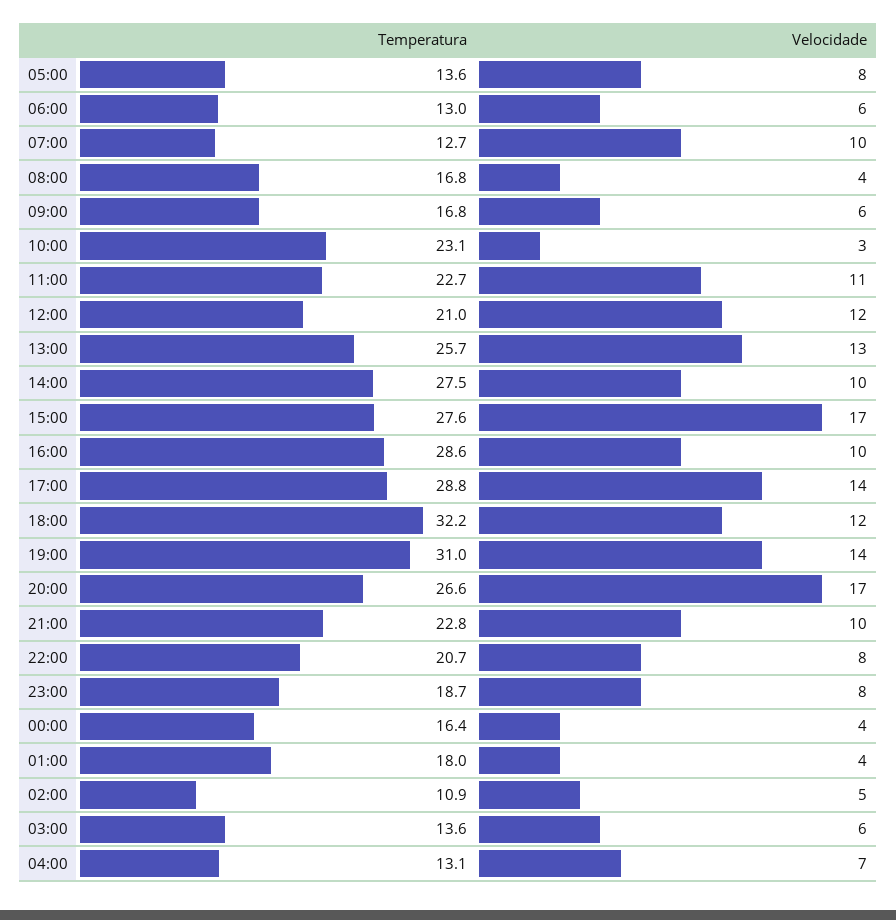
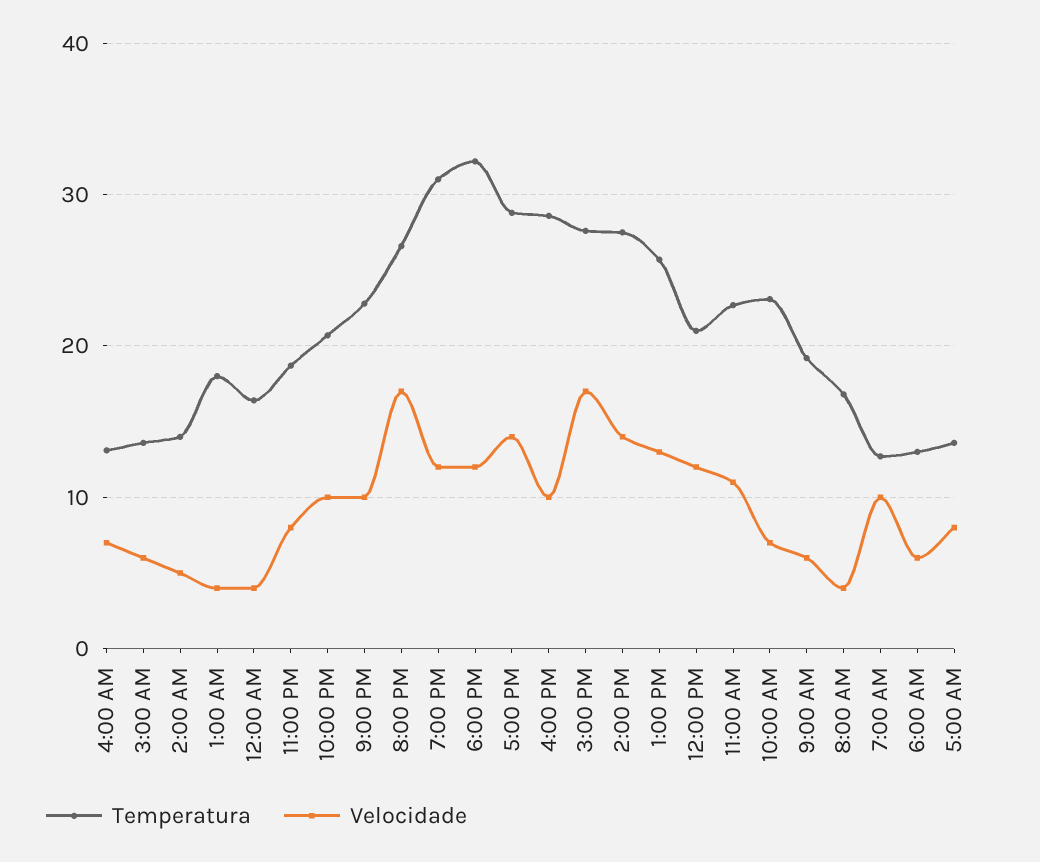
  {
    "Temperatura": {
      "05:00": 13.6,
      "06:00": 13,
      "07:00": 12.7,
      "08:00": 16.8,
-     "09:00": 16.8,
+     "09:00": 19,
      "10:00": 23.1,
      "11:00": 22.7,
      "12:00": 21,
      "13:00": 25.7,
      "14:00": 27.5,
      "15:00": 27.6,
      "16:00": 28.6,
      "17:00": 28.8,
      "18:00": 32.2,
      "19:00": 31,
      "20:00": 26.6,
      "21:00": 22.8,
      "22:00": 20.7,
      "23:00": 18.7,
      "00:00": 16.4,
      "01:00": 18,
-     "02:00": 10.9,
+     "02:00": 14,
      "03:00": 13.6,
      "04:00": 13.1
    },
    "Velocidade": {
      "05:00": 8,
      "06:00": 6,
      "07:00": 10,
      "08:00": 4,
      "09:00": 6,
-     "10:00": 3,
+     "10:00": 7,
      "11:00": 11,
      "12:00": 12,
      "13:00": 13,
-     "14:00": 10,
+     "14:00": 14,
      "15:00": 17,
      "16:00": 10,
      "17:00": 14,
      "18:00": 12,
-     "19:00": 14,
+     "19:00": 12,
      "20:00": 17,
      "21:00": 10,
-     "22:00": 8,
+     "22:00": 10,
      "23:00": 8,
      "00:00": 4,
      "01:00": 4,
      "02:00": 5,
      "03:00": 6,
      "04:00": 7
    }
  }

